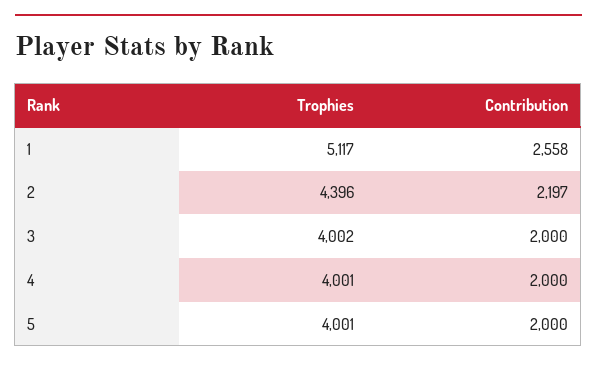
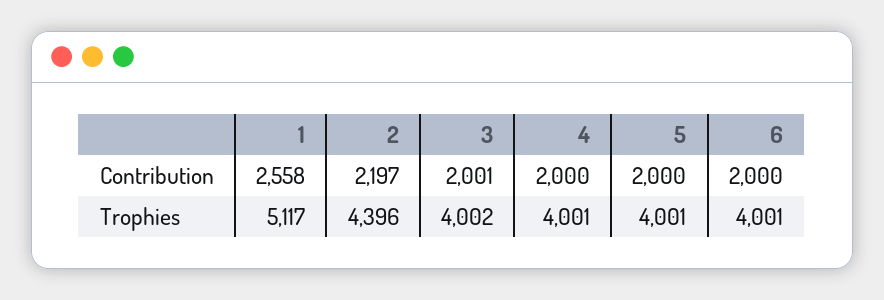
  {
    "Trophies": {
      "1": 5117,
      "2": 4396,
      "3": 4002,
      "4": 4001,
-     "5": 4001
+     "5": 4001,
+     "6": 4001
    },
    "Contribution": {
      "1": 2558,
      "2": 2197,
-     "3": 2000,
+     "3": 2001,
      "4": 2000,
-     "5": 2000
+     "5": 2000,
+     "6": 2000
    }
  }

